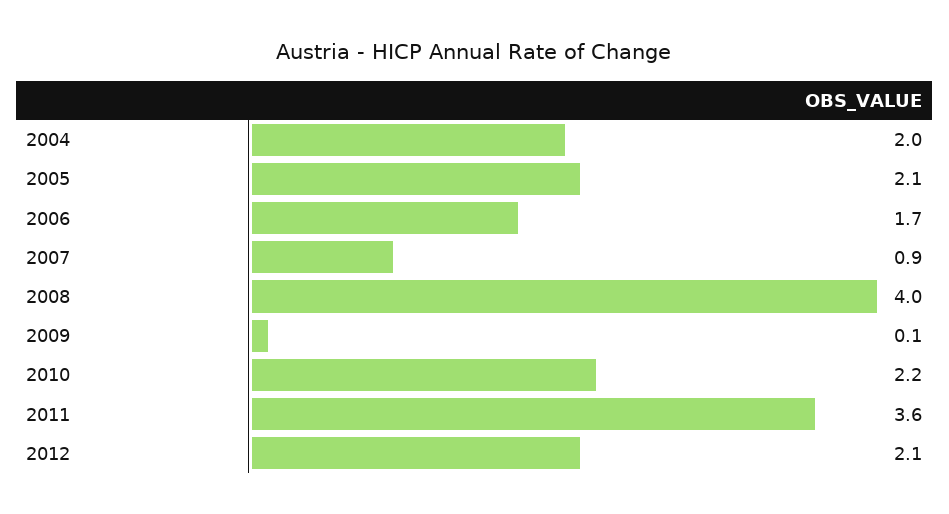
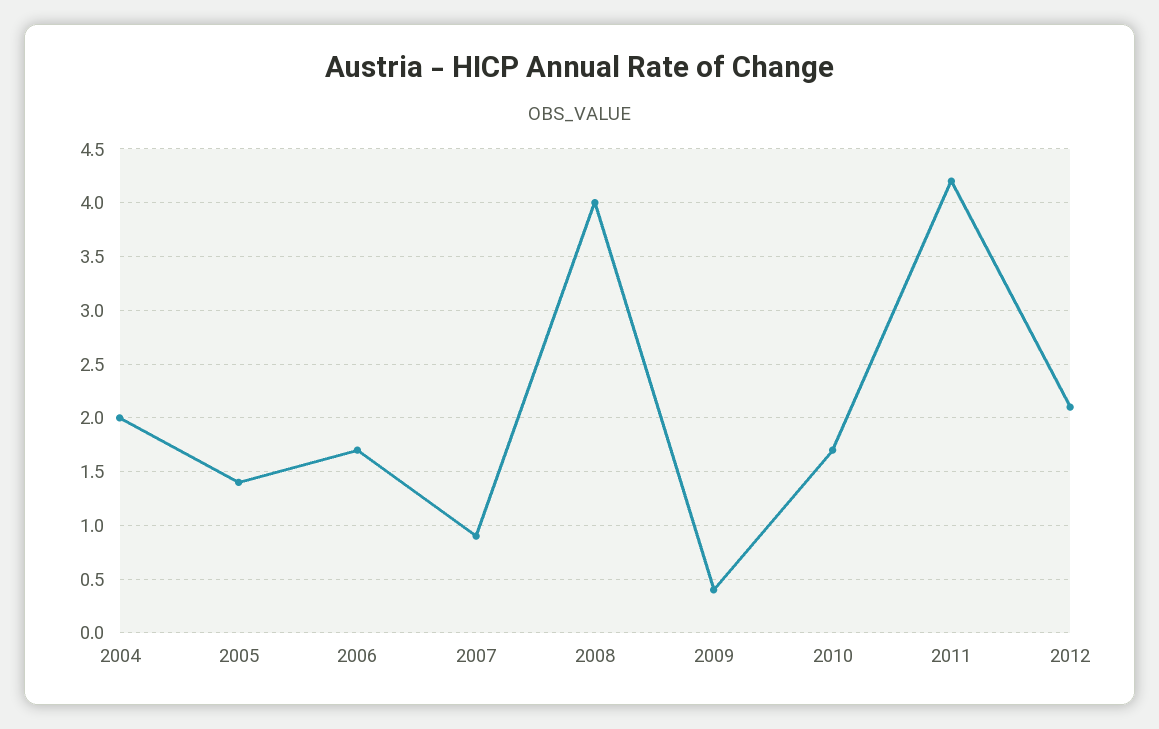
  {
    "2004": 2,
-   "2005": 2.1,
+   "2005": 1.4,
    "2006": 1.7,
    "2007": 0.9,
    "2008": 4,
-   "2009": 0.1,
+   "2009": 0.4,
-   "2010": 2.2,
+   "2010": 1.7,
-   "2011": 3.6,
+   "2011": 4.2,
    "2012": 2.1
  }

